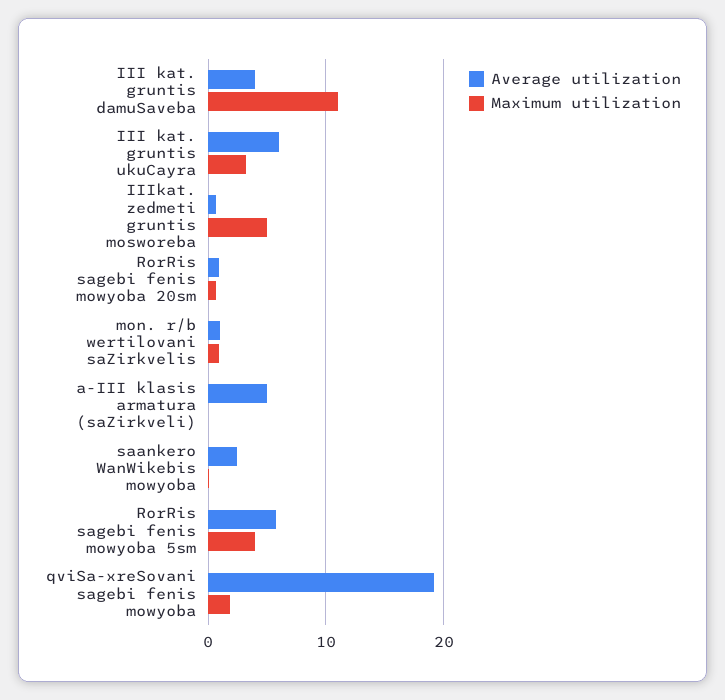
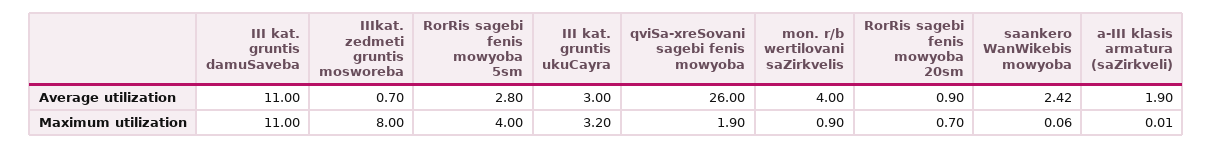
  {
    "Average utilization": {
-     "III kat. gruntis damuSaveba": 4,
+     "III kat. gruntis damuSaveba": 11,
-     "III kat. gruntis ukuCayra": 6,
+     "III kat. gruntis ukuCayra": 3,
      "IIIkat. zedmeti gruntis mosworeba": 0.7,
      "RorRis sagebi fenis mowyoba 20sm": 0.9,
-     "mon. r/b wertilovani saZirkvelis": 1,
+     "mon. r/b wertilovani saZirkvelis": 4,
-     "a-III klasis armatura (saZirkveli)": 5,
+     "a-III klasis armatura (saZirkveli)": 1.9,
      "saankero WanWikebis mowyoba": 2.42,
-     "RorRis sagebi fenis mowyoba 5sm": 6,
+     "RorRis sagebi fenis mowyoba 5sm": 2.8,
-     "qviSa-xreSovani sagebi fenis mowyoba": 19
+     "qviSa-xreSovani sagebi fenis mowyoba": 26
    },
    "Maximum utilization": {
      "III kat. gruntis damuSaveba": 11,
      "III kat. gruntis ukuCayra": 3.2,
-     "IIIkat. zedmeti gruntis mosworeba": 5,
+     "IIIkat. zedmeti gruntis mosworeba": 8,
      "RorRis sagebi fenis mowyoba 20sm": 0.7,
      "mon. r/b wertilovani saZirkvelis": 0.9,
      "a-III klasis armatura (saZirkveli)": 0.01,
      "saankero WanWikebis mowyoba": 0.06,
      "RorRis sagebi fenis mowyoba 5sm": 4,
      "qviSa-xreSovani sagebi fenis mowyoba": 1.9
    }
  }

